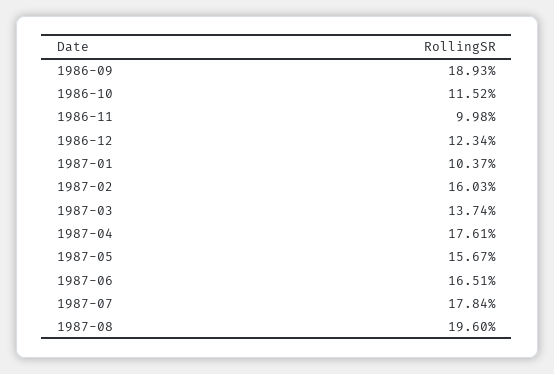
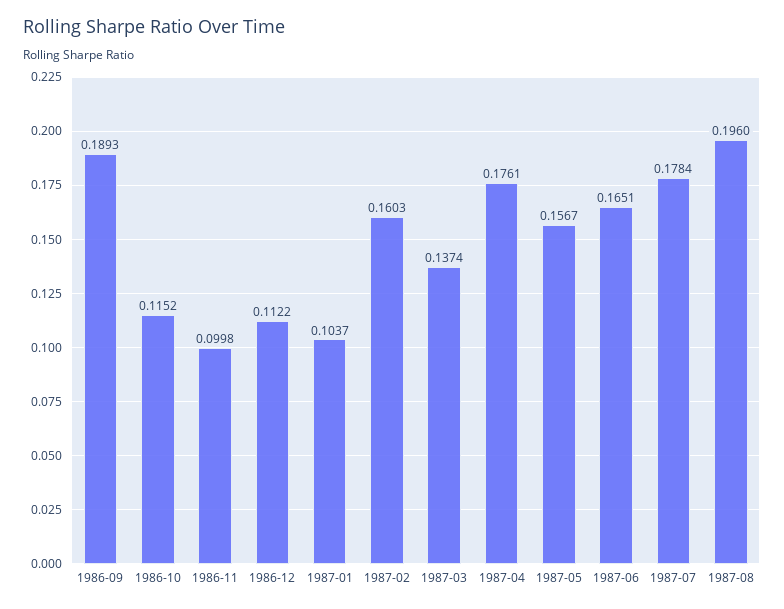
  {
    "1986-09": 0.1893,
    "1986-10": 0.1152,
    "1986-11": 0.0998,
-   "1986-12": 0.1234,
+   "1986-12": 0.1122,
    "1987-01": 0.1037,
    "1987-02": 0.1603,
    "1987-03": 0.1374,
    "1987-04": 0.1761,
    "1987-05": 0.1567,
    "1987-06": 0.1651,
    "1987-07": 0.1784,
    "1987-08": 0.196
  }

